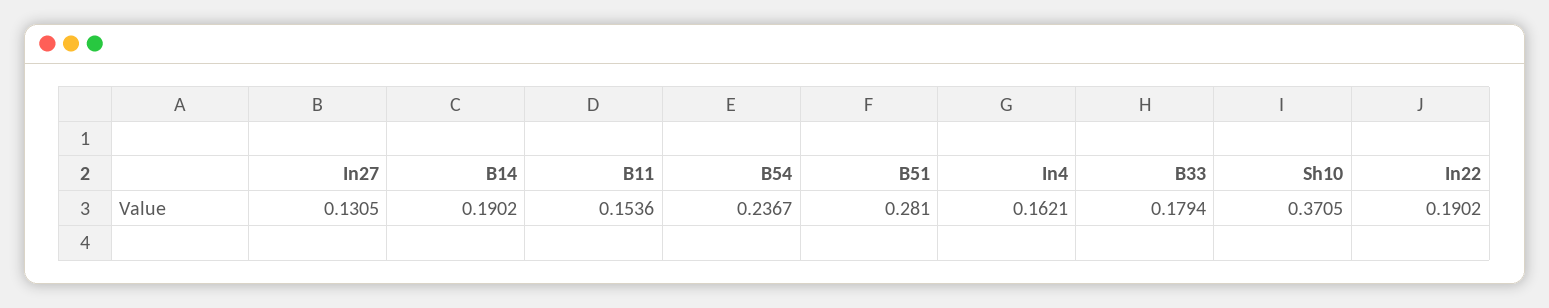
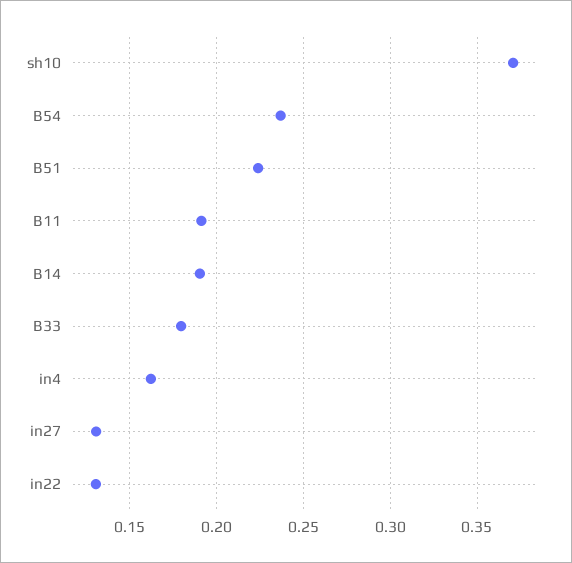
  {
    "In27": 0.1305,
    "B14": 0.1902,
-   "B11": 0.1536,
+   "B11": 0.19,
    "B54": 0.2367,
-   "B51": 0.281,
+   "B51": 0.225,
    "In4": 0.1621,
    "B33": 0.1794,
    "Sh10": 0.3705,
-   "In22": 0.1902
+   "In22": 0.13
  }

